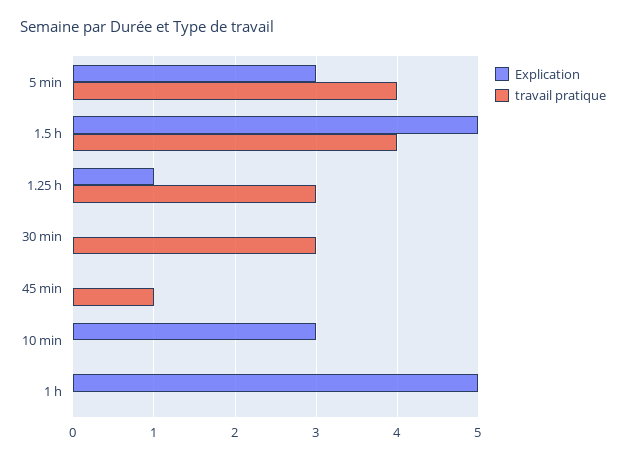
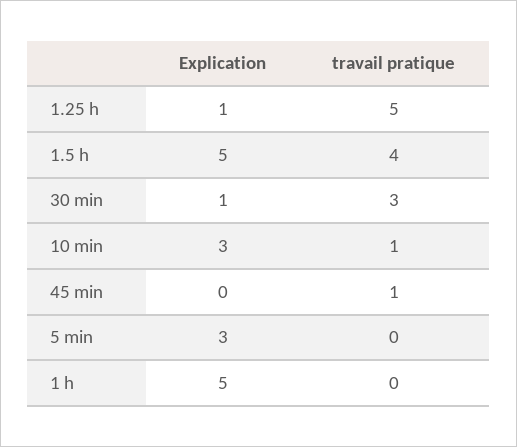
  {
    "Explication": {
      "5 min": 3,
      "1.5 h": 5,
      "1.25 h": 1,
-     "30 min": 0,
+     "30 min": 1,
      "45 min": 0,
      "10 min": 3,
      "1 h": 5
    },
    "travail pratique": {
-     "5 min": 4,
+     "5 min": 0,
      "1.5 h": 4,
-     "1.25 h": 3,
+     "1.25 h": 5,
      "30 min": 3,
      "45 min": 1,
-     "10 min": 0,
+     "10 min": 1,
      "1 h": 0
    }
  }

